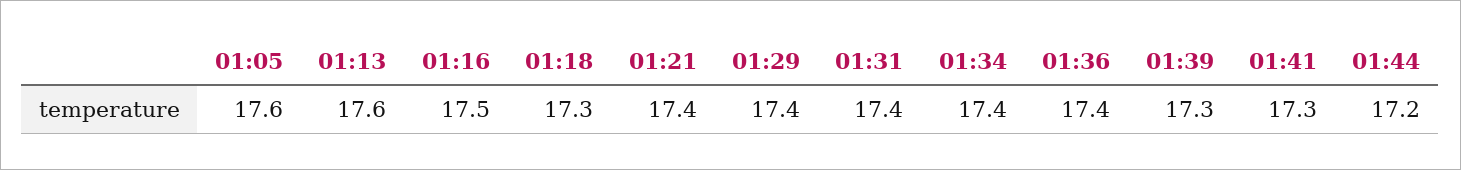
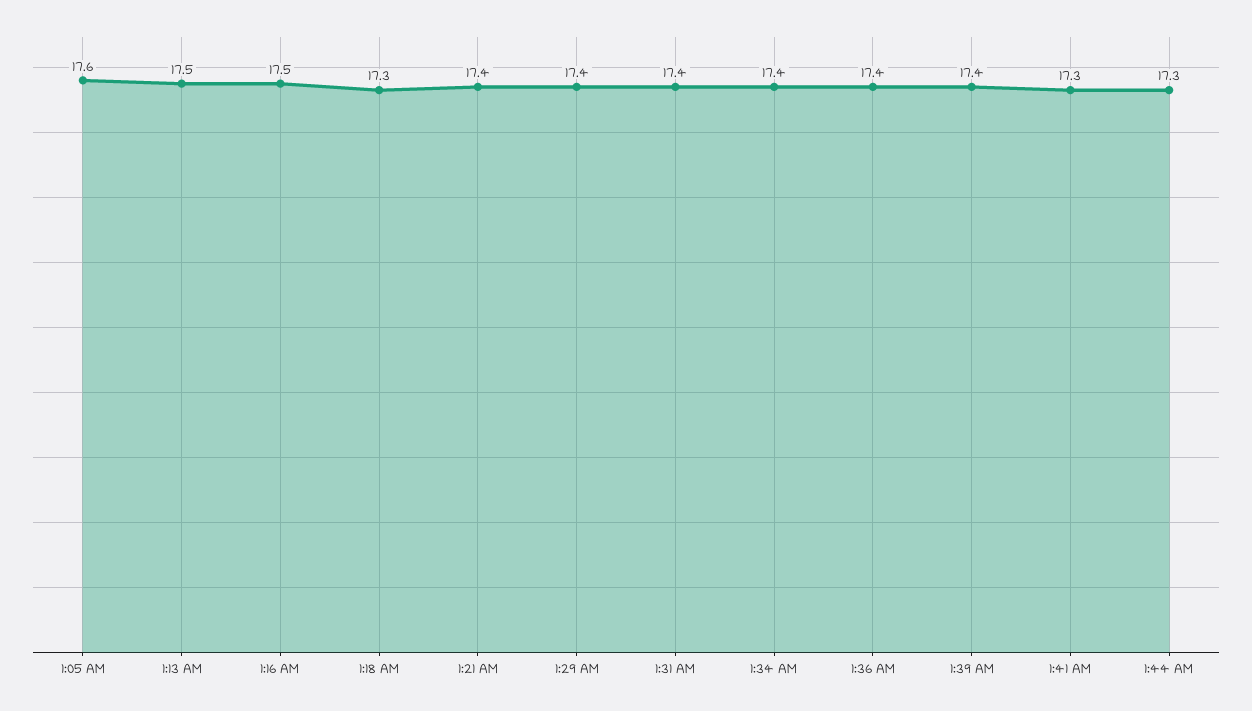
  {
    "01:05": 17.6,
-   "01:13": 17.6,
+   "01:13": 17.5,
    "01:16": 17.5,
    "01:18": 17.3,
    "01:21": 17.4,
    "01:29": 17.4,
    "01:31": 17.4,
    "01:34": 17.4,
    "01:36": 17.4,
-   "01:39": 17.3,
+   "01:39": 17.4,
    "01:41": 17.3,
-   "01:44": 17.2
+   "01:44": 17.3
  }

